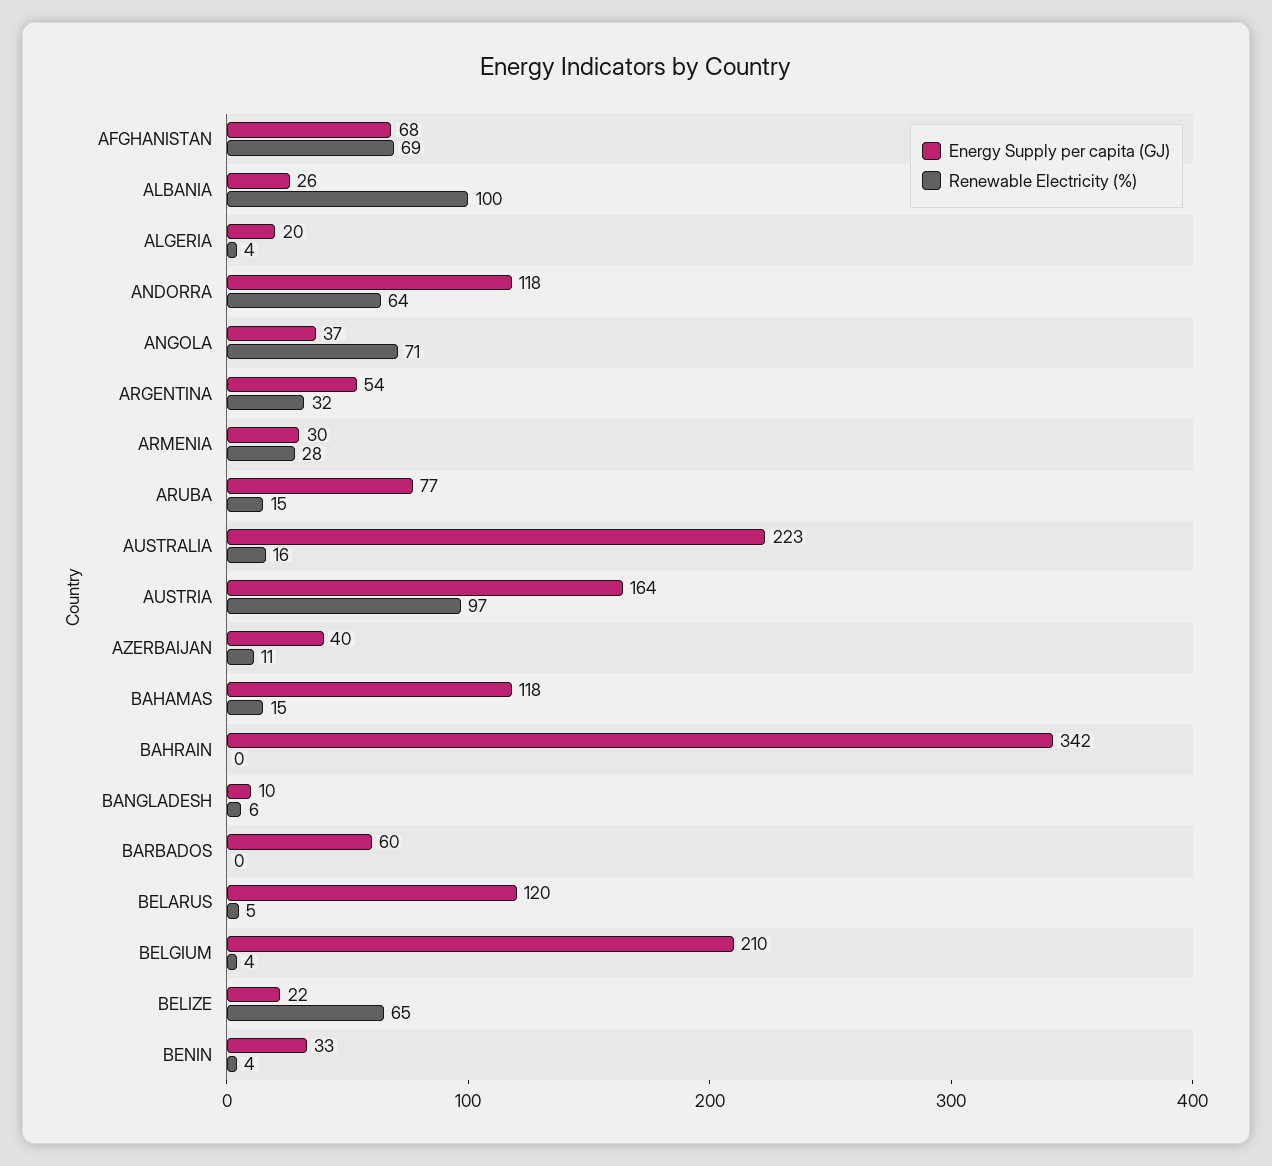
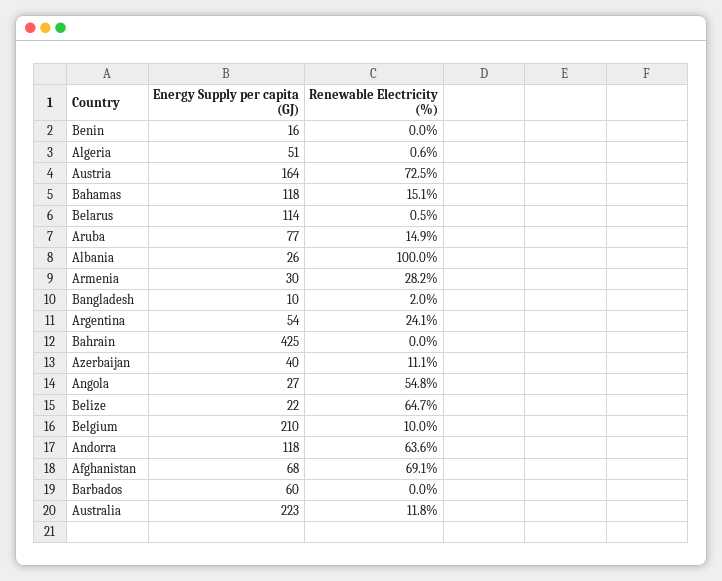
  {
    "Energy Supply per capita (GJ)": {
      "AFGHANISTAN": 68,
      "ALBANIA": 26,
-     "ALGERIA": 20,
+     "ALGERIA": 51,
      "ANDORRA": 118,
-     "ANGOLA": 37,
+     "ANGOLA": 27,
      "ARGENTINA": 54,
      "ARMENIA": 30,
      "ARUBA": 77,
      "AUSTRALIA": 223,
      "AUSTRIA": 164,
      "AZERBAIJAN": 40,
      "BAHAMAS": 118,
-     "BAHRAIN": 342,
+     "BAHRAIN": 425,
      "BANGLADESH": 10,
      "BARBADOS": 60,
-     "BELARUS": 120,
+     "BELARUS": 114,
      "BELGIUM": 210,
      "BELIZE": 22,
-     "BENIN": 33
+     "BENIN": 16
    },
    "Renewable Electricity (%)": {
      "AFGHANISTAN": 69.1,
      "ALBANIA": 100,
-     "ALGERIA": 4,
+     "ALGERIA": 0.6,
      "ANDORRA": 63.6,
-     "ANGOLA": 71,
+     "ANGOLA": 54.8,
-     "ARGENTINA": 32,
+     "ARGENTINA": 24.1,
      "ARMENIA": 28.2,
      "ARUBA": 14.9,
-     "AUSTRALIA": 16,
+     "AUSTRALIA": 11.8,
-     "AUSTRIA": 97,
+     "AUSTRIA": 72.5,
      "AZERBAIJAN": 11.1,
      "BAHAMAS": 15.1,
      "BAHRAIN": 0,
-     "BANGLADESH": 6,
+     "BANGLADESH": 2,
      "BARBADOS": 0,
-     "BELARUS": 5,
+     "BELARUS": 0.5,
-     "BELGIUM": 4,
+     "BELGIUM": 10,
      "BELIZE": 64.7,
-     "BENIN": 4
+     "BENIN": 0
    }
  }

